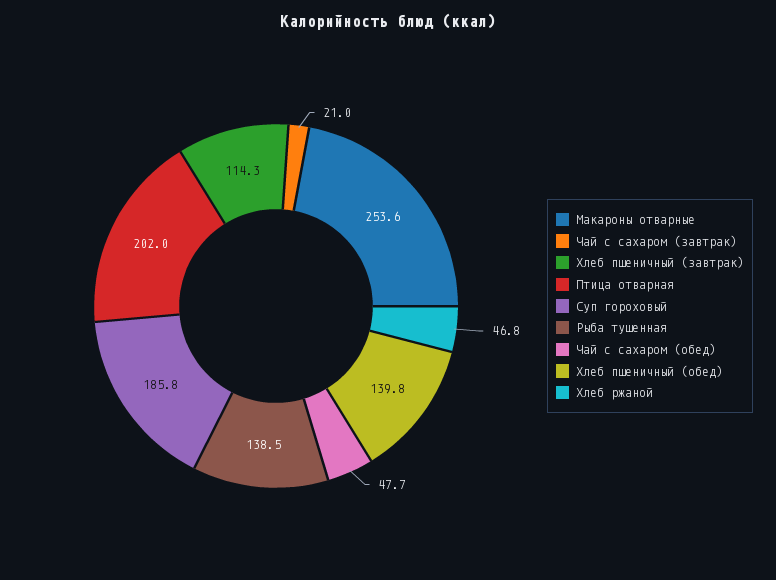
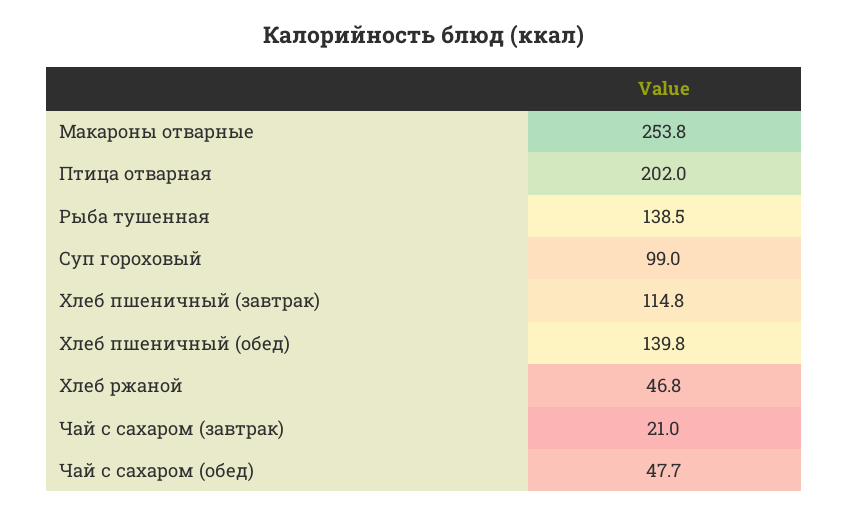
  {
-   "Макароны отварные": 253.6,
+   "Макароны отварные": 253.8,
    "Чай с сахаром (завтрак)": 21,
-   "Хлеб пшеничный (завтрак)": 114.3,
+   "Хлеб пшеничный (завтрак)": 114.8,
    "Птица отварная": 202,
-   "Суп гороховый": 185.8,
+   "Суп гороховый": 99,
    "Рыба тушенная": 138.5,
    "Чай с сахаром (обед)": 47.7,
    "Хлеб пшеничный (обед)": 139.8,
    "Хлеб ржаной": 46.8
  }

